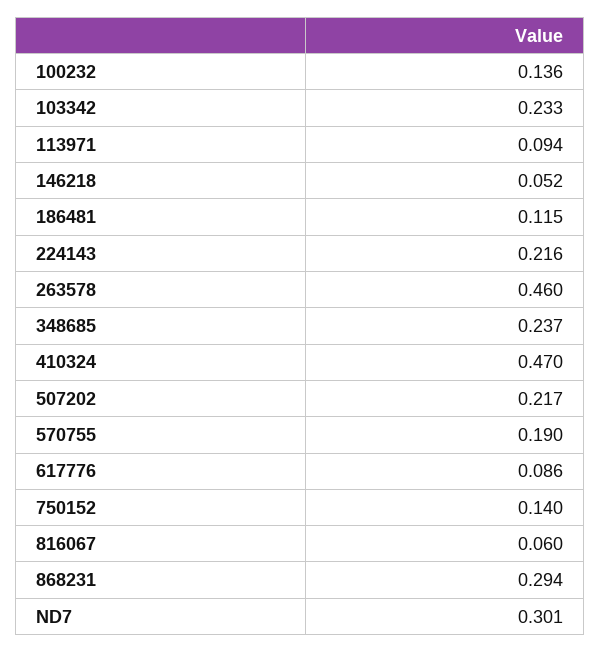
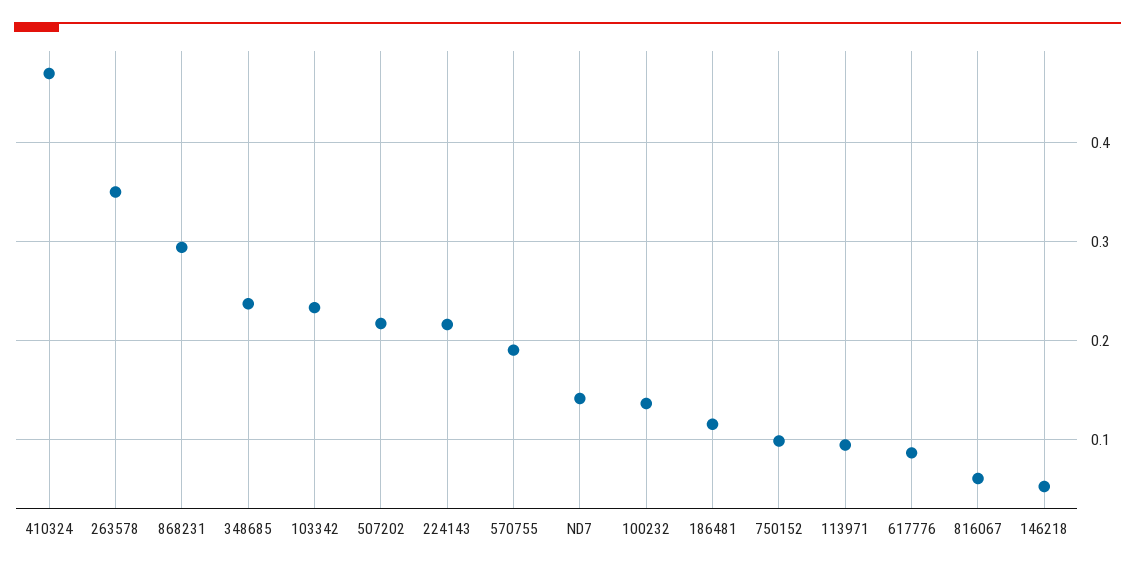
  {
    "100232": 0.136,
    "103342": 0.233,
    "113971": 0.094,
    "146218": 0.052,
    "186481": 0.115,
    "224143": 0.216,
-   "263578": 0.46,
+   "263578": 0.35,
    "348685": 0.237,
    "410324": 0.47,
    "507202": 0.217,
    "570755": 0.19,
    "617776": 0.086,
-   "750152": 0.14,
+   "750152": 0.1,
    "816067": 0.06,
    "868231": 0.294,
-   "ND7": 0.301
+   "ND7": 0.14
  }

